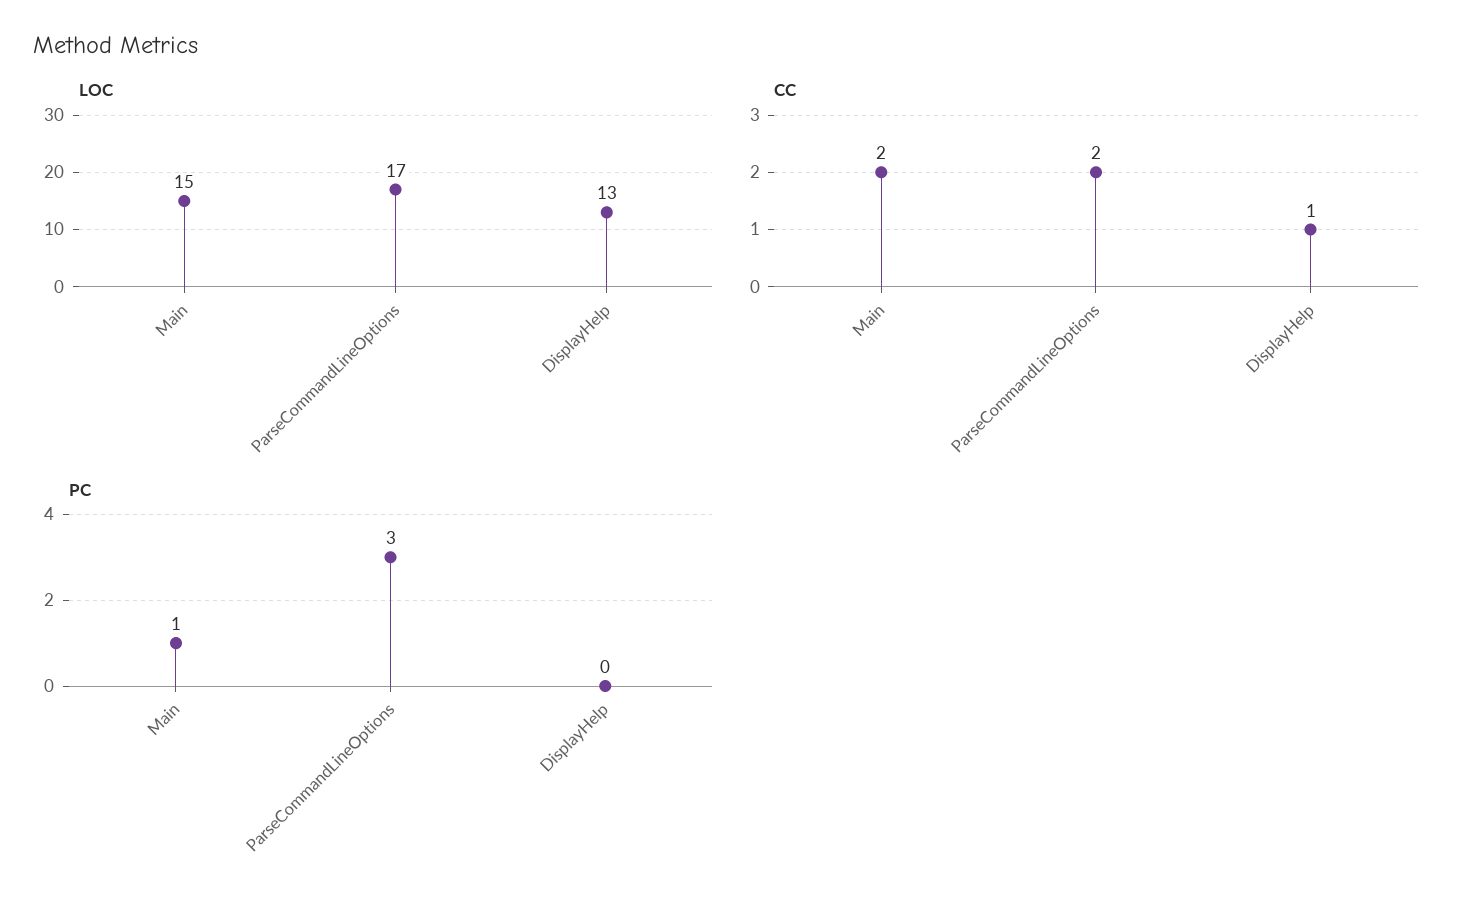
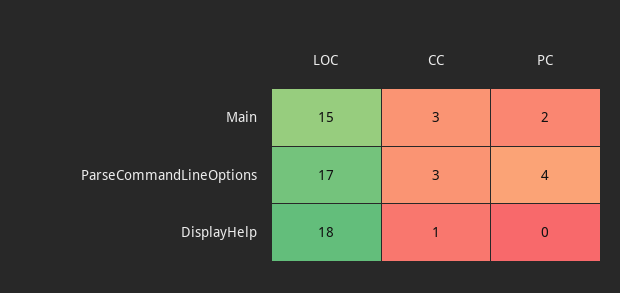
  {
    "LOC": {
      "Main": 15,
      "ParseCommandLineOptions": 17,
-     "DisplayHelp": 13
+     "DisplayHelp": 18
    },
    "CC": {
-     "Main": 2,
+     "Main": 3,
-     "ParseCommandLineOptions": 2,
+     "ParseCommandLineOptions": 3,
      "DisplayHelp": 1
    },
    "PC": {
-     "Main": 1,
+     "Main": 2,
-     "ParseCommandLineOptions": 3,
+     "ParseCommandLineOptions": 4,
      "DisplayHelp": 0
    }
  }

